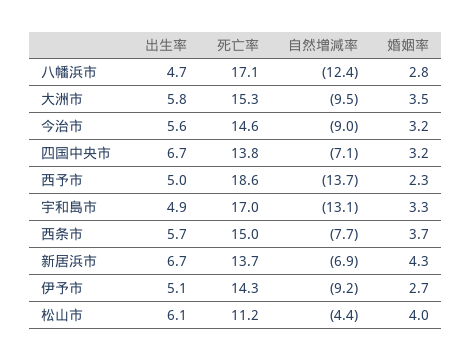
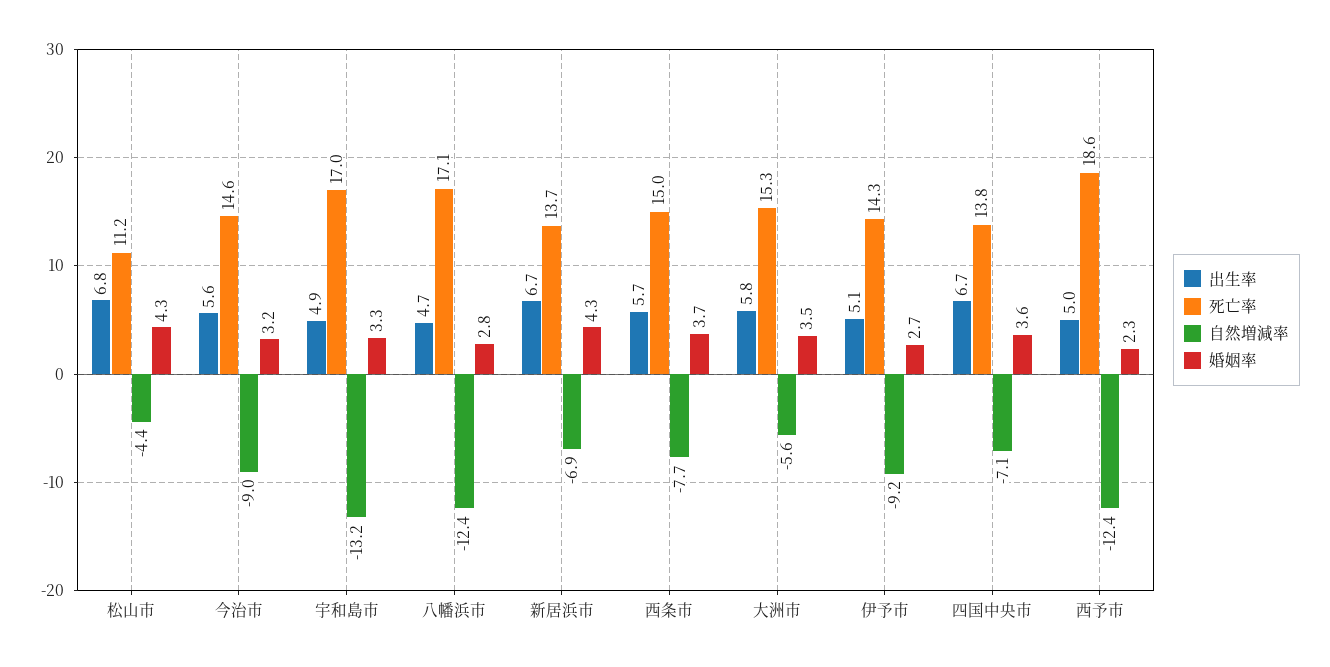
  {
    "出生率": {
      "八幡浜市": 4.7,
      "大洲市": 5.8,
      "今治市": 5.6,
      "四国中央市": 6.7,
      "西予市": 5,
      "宇和島市": 4.9,
      "西条市": 5.7,
      "新居浜市": 6.7,
      "伊予市": 5.1,
-     "松山市": 6.1
+     "松山市": 6.8
    },
    "死亡率": {
      "八幡浜市": 17.1,
      "大洲市": 15.3,
      "今治市": 14.6,
      "四国中央市": 13.8,
      "西予市": 18.6,
      "宇和島市": 17,
      "西条市": 15,
      "新居浜市": 13.7,
      "伊予市": 14.3,
      "松山市": 11.2
    },
    "自然増減率": {
      "八幡浜市": -12.4,
-     "大洲市": -9.5,
+     "大洲市": -5.6,
      "今治市": -9,
      "四国中央市": -7.1,
-     "西予市": -13.7,
+     "西予市": -12.4,
-     "宇和島市": -13.1,
+     "宇和島市": -13.2,
      "西条市": -7.7,
      "新居浜市": -6.9,
      "伊予市": -9.2,
      "松山市": -4.4
    },
    "婚姻率": {
      "八幡浜市": 2.8,
      "大洲市": 3.5,
      "今治市": 3.2,
-     "四国中央市": 3.2,
+     "四国中央市": 3.6,
      "西予市": 2.3,
      "宇和島市": 3.3,
      "西条市": 3.7,
      "新居浜市": 4.3,
      "伊予市": 2.7,
-     "松山市": 4
+     "松山市": 4.3
    }
  }

